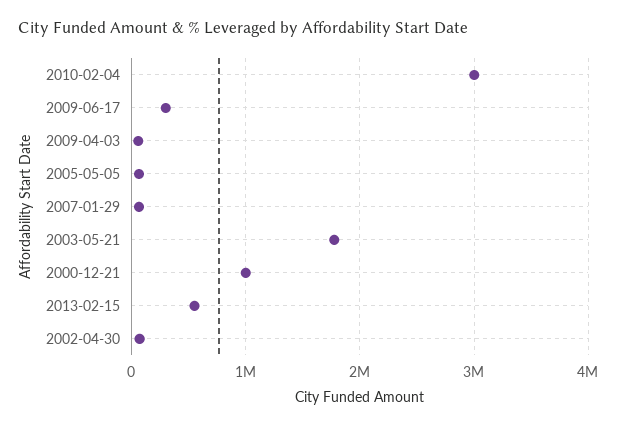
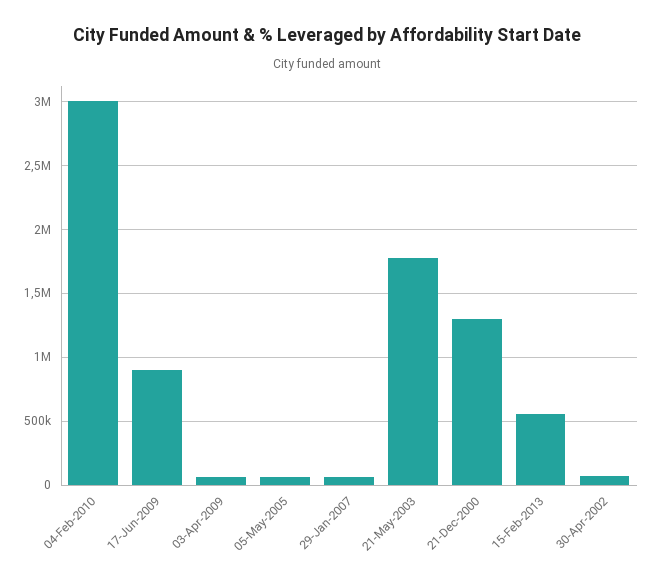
  {
    "2010-02-04": 3000000,
-   "2009-06-17": 300000,
+   "2009-06-17": 900000,
    "2009-04-03": 50000,
    "2005-05-05": 50000,
    "2007-01-29": 50000,
    "2003-05-21": 1800000,
-   "2000-12-21": 1000000,
+   "2000-12-21": 1300000,
    "2013-02-15": 550000,
    "2002-04-30": 50000
  }

